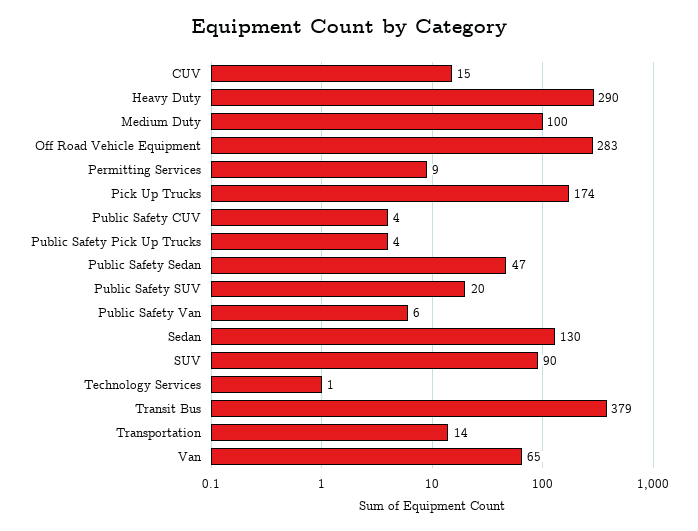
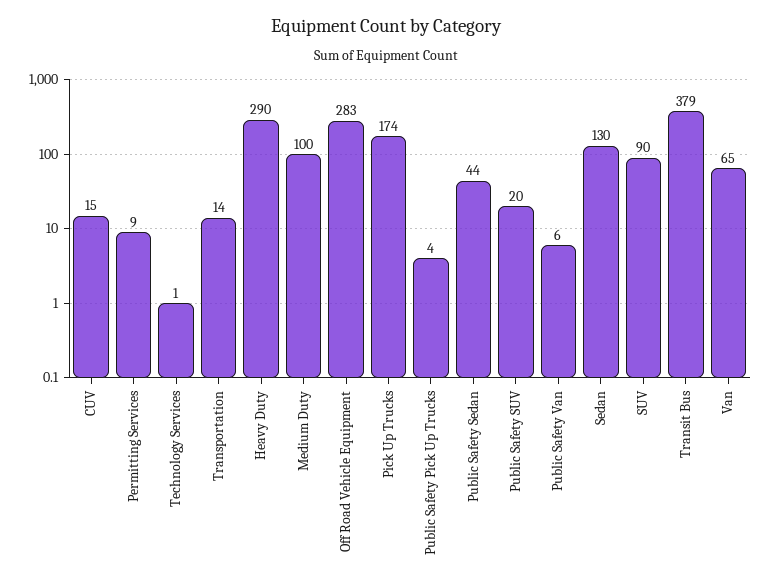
  {
    "CUV": 15,
    "Heavy Duty": 290,
    "Medium Duty": 100,
    "Off Road Vehicle Equipment": 283,
    "Permitting Services": 9,
    "Pick Up Trucks": 174,
-   "Public Safety CUV": 4,
    "Public Safety Pick Up Trucks": 4,
-   "Public Safety Sedan": 47,
+   "Public Safety Sedan": 44,
    "Public Safety SUV": 20,
    "Public Safety Van": 6,
    "Sedan": 130,
    "SUV": 90,
    "Technology Services": 1,
    "Transit Bus": 379,
    "Transportation": 14,
    "Van": 65
  }

